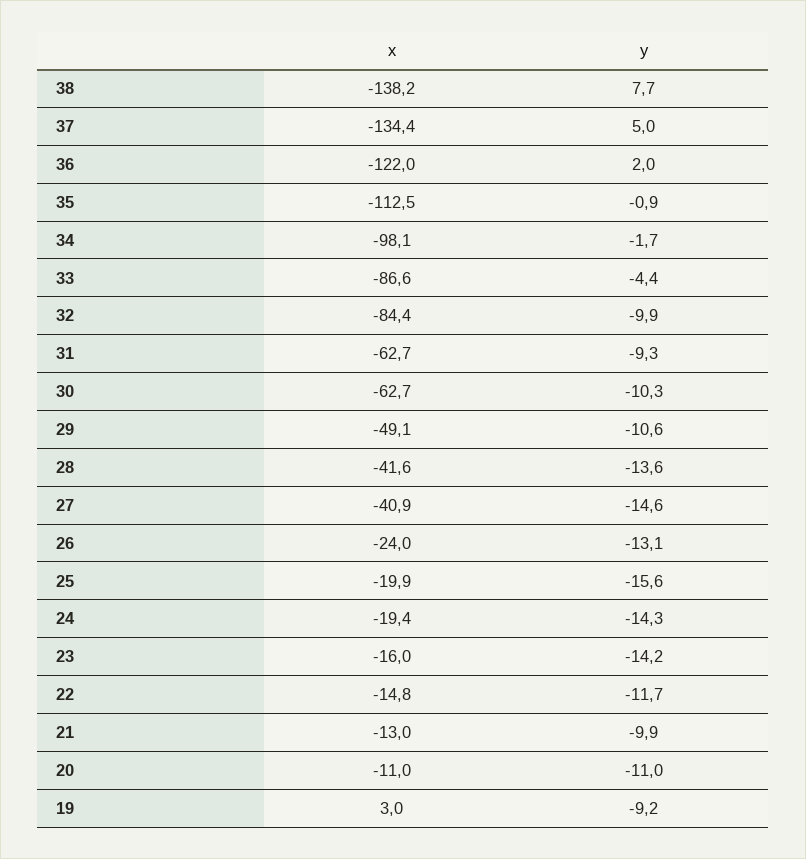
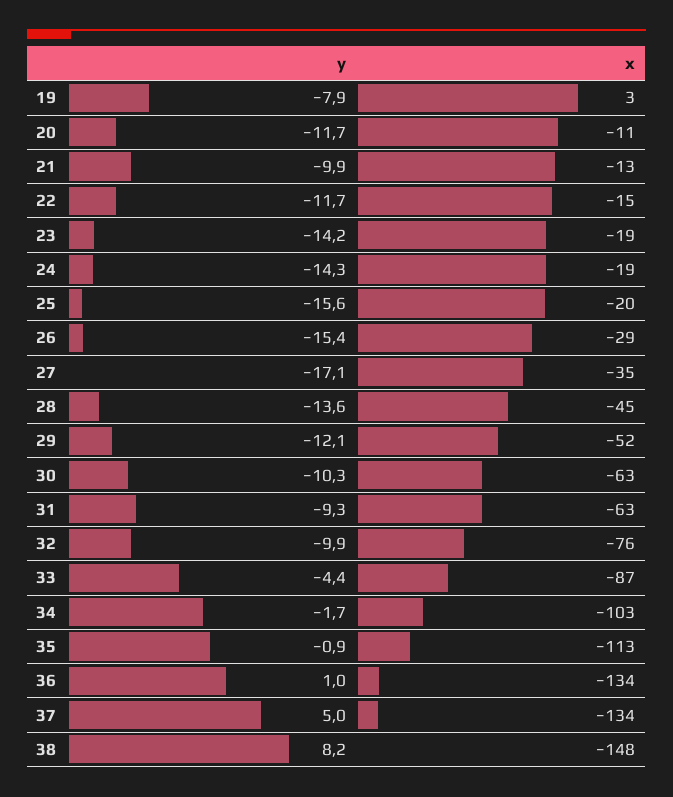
  {
    "x": {
-     "38": -138.2,
+     "38": -148,
      "37": -134.4,
-     "36": -122,
+     "36": -134,
      "35": -112.5,
-     "34": -98.1,
+     "34": -103,
      "33": -86.6,
-     "32": -84.4,
+     "32": -76,
      "31": -62.7,
      "30": -62.7,
-     "29": -49.1,
+     "29": -52,
-     "28": -41.6,
+     "28": -45,
-     "27": -40.9,
+     "27": -35,
-     "26": -24,
+     "26": -29,
      "25": -19.9,
      "24": -19.4,
-     "23": -16,
+     "23": -19,
      "22": -14.8,
      "21": -13,
      "20": -11,
      "19": 3
    },
    "y": {
-     "38": 7.7,
+     "38": 8.2,
      "37": 5,
-     "36": 2,
+     "36": 1,
      "35": -0.9,
      "34": -1.7,
      "33": -4.4,
      "32": -9.9,
      "31": -9.3,
      "30": -10.3,
-     "29": -10.6,
+     "29": -12.1,
      "28": -13.6,
-     "27": -14.6,
+     "27": -17.1,
-     "26": -13.1,
+     "26": -15.4,
      "25": -15.6,
      "24": -14.3,
      "23": -14.2,
      "22": -11.7,
      "21": -9.9,
-     "20": -11,
+     "20": -11.7,
-     "19": -9.2
+     "19": -7.9
    }
  }

